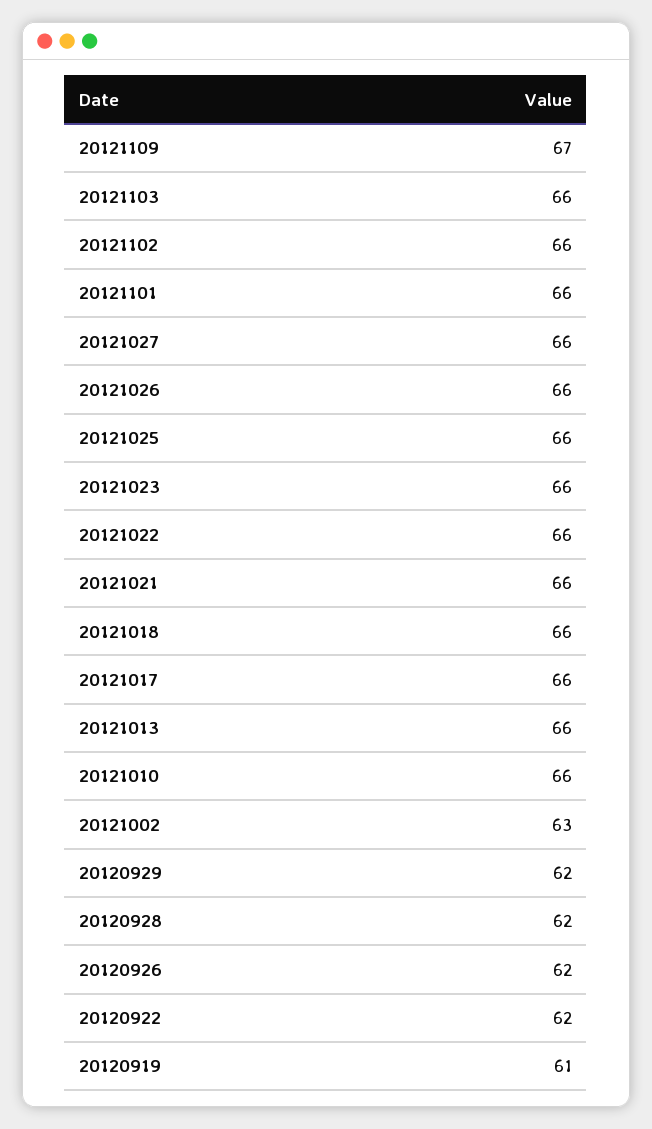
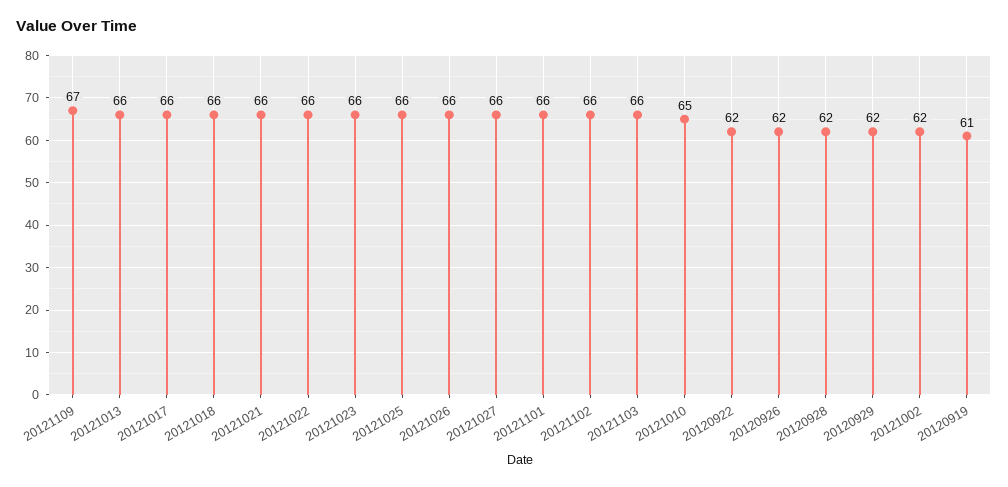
  {
    "20121109": 67,
    "20121103": 66,
    "20121102": 66,
    "20121101": 66,
    "20121027": 66,
    "20121026": 66,
    "20121025": 66,
    "20121023": 66,
    "20121022": 66,
    "20121021": 66,
    "20121018": 66,
    "20121017": 66,
    "20121013": 66,
-   "20121010": 66,
+   "20121010": 65,
-   "20121002": 63,
+   "20121002": 62,
    "20120929": 62,
    "20120928": 62,
    "20120926": 62,
    "20120922": 62,
    "20120919": 61
  }

